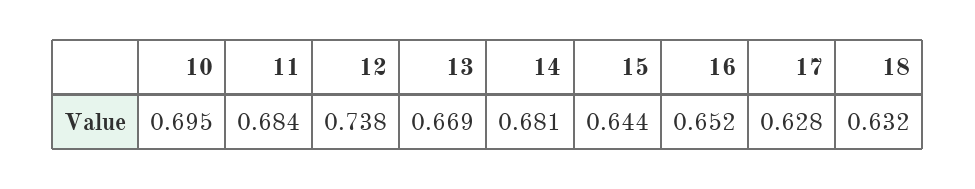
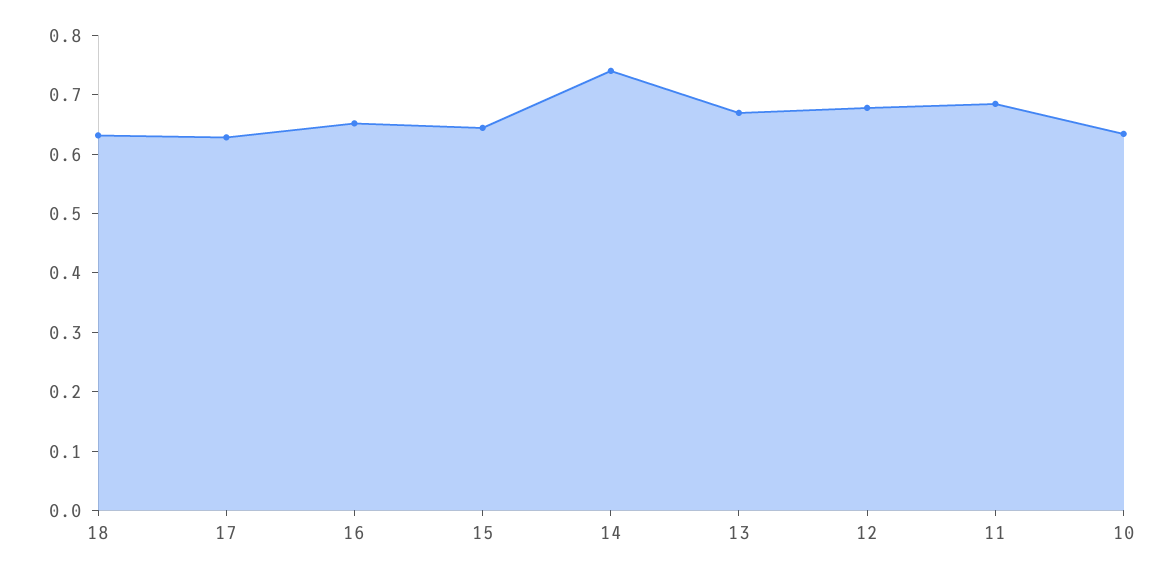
  {
-   "10": 0.695,
+   "10": 0.64,
    "11": 0.684,
-   "12": 0.738,
+   "12": 0.68,
    "13": 0.669,
-   "14": 0.681,
+   "14": 0.74,
    "15": 0.644,
    "16": 0.652,
    "17": 0.628,
    "18": 0.632
  }

